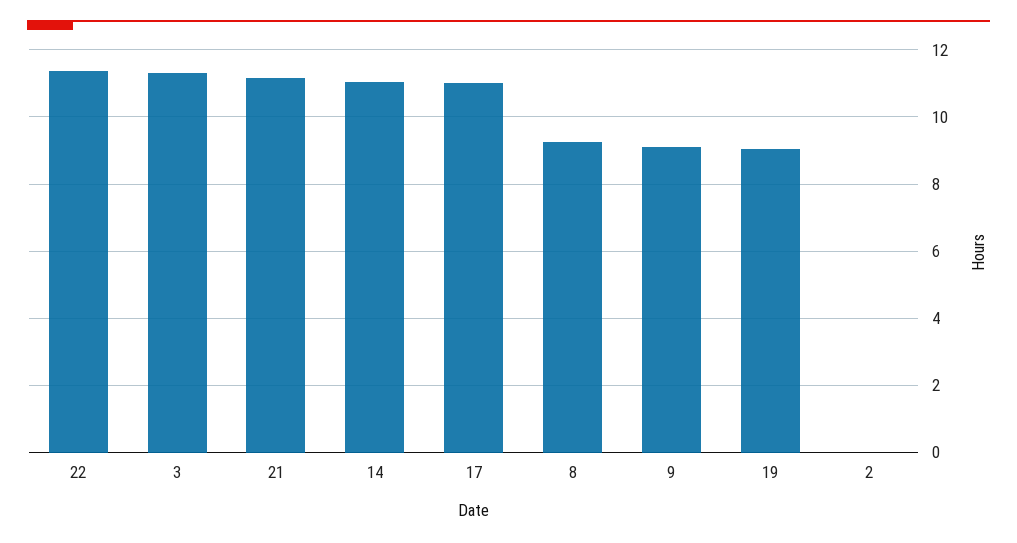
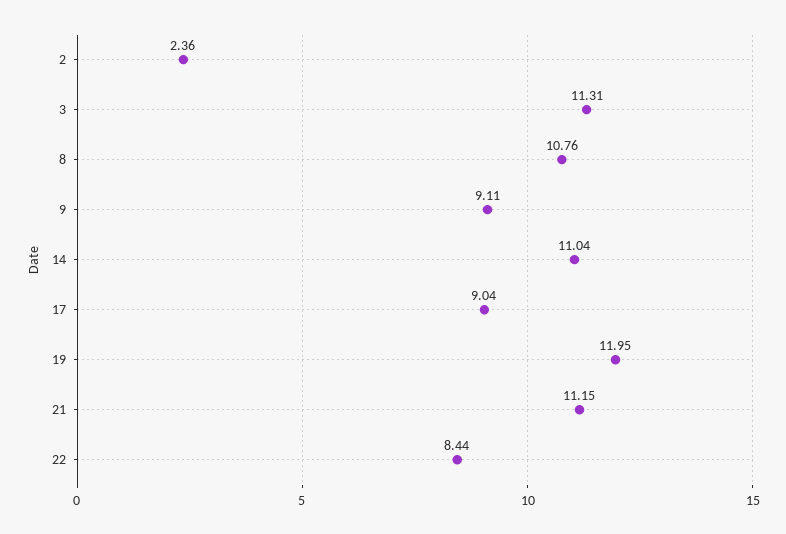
  {
-   "22": 11.4,
+   "22": 8.44,
    "3": 11.31,
    "21": 11.15,
    "14": 11.04,
-   "17": 11,
+   "17": 9.04,
-   "8": 9.2,
+   "8": 10.76,
    "9": 9.11,
-   "19": 9,
+   "19": 11.95,
-   "2": 0
+   "2": 2.36
  }

